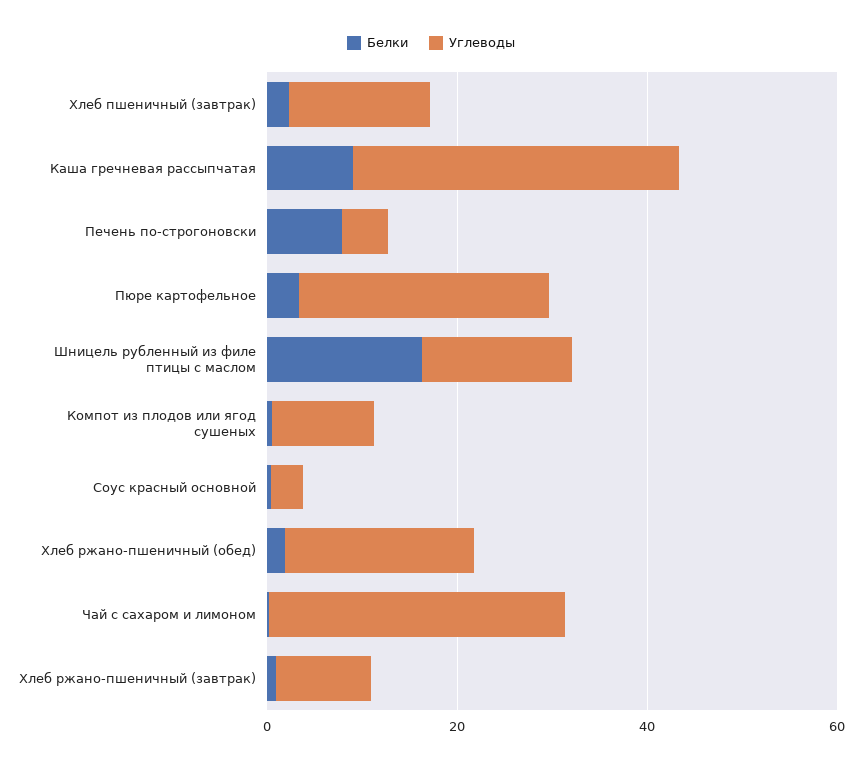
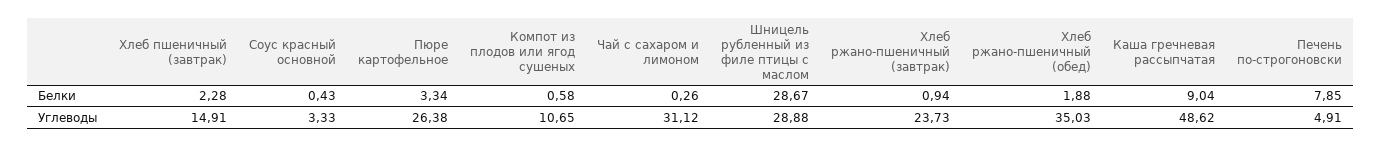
  {
    "Белки": {
      "Хлеб пшеничный (завтрак)": 2.28,
      "Каша гречневая рассыпчатая": 9.04,
      "Печень по-строгоновски": 7.85,
      "Пюре картофельное": 3.34,
-     "Шницель рубленный из филе птицы с маслом": 15,
+     "Шницель рубленный из филе птицы с маслом": 28.67,
      "Компот из плодов или ягод сушеных": 0.58,
      "Соус красный основной": 0.43,
      "Хлеб ржано-пшеничный (обед)": 1.88,
      "Чай с сахаром и лимоном": 0.26,
      "Хлеб ржано-пшеничный (завтрак)": 0.94
    },
    "Углеводы": {
      "Хлеб пшеничный (завтрак)": 14.91,
-     "Каша гречневая рассыпчатая": 35,
+     "Каша гречневая рассыпчатая": 48.62,
      "Печень по-строгоновски": 4.91,
      "Пюре картофельное": 26.38,
-     "Шницель рубленный из филе птицы с маслом": 15,
+     "Шницель рубленный из филе птицы с маслом": 28.88,
      "Компот из плодов или ягод сушеных": 10.65,
      "Соус красный основной": 3.33,
-     "Хлеб ржано-пшеничный (обед)": 20,
+     "Хлеб ржано-пшеничный (обед)": 35.03,
      "Чай с сахаром и лимоном": 31.12,
-     "Хлеб ржано-пшеничный (завтрак)": 10
+     "Хлеб ржано-пшеничный (завтрак)": 23.73
    }
  }

